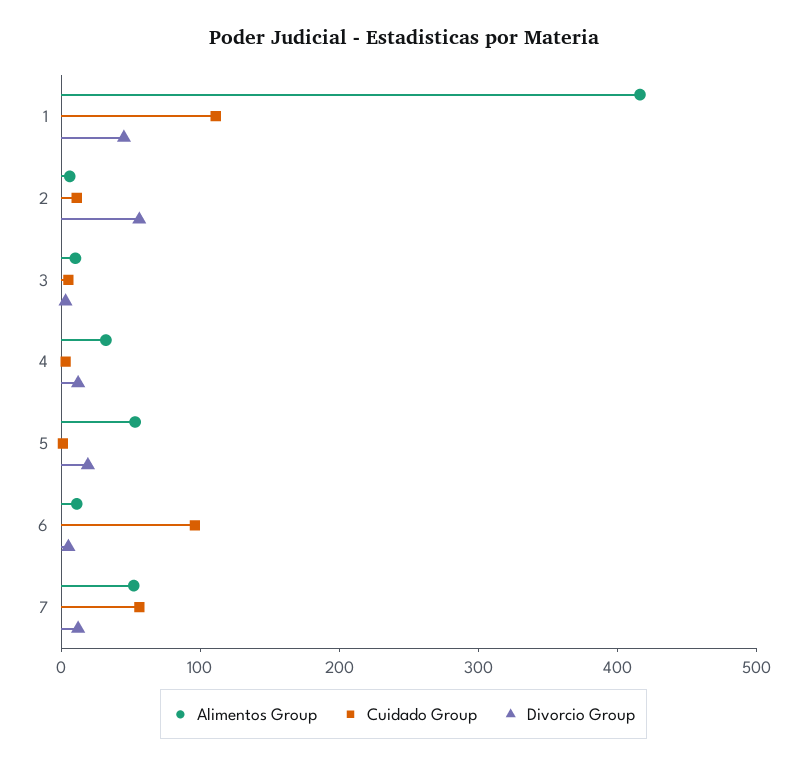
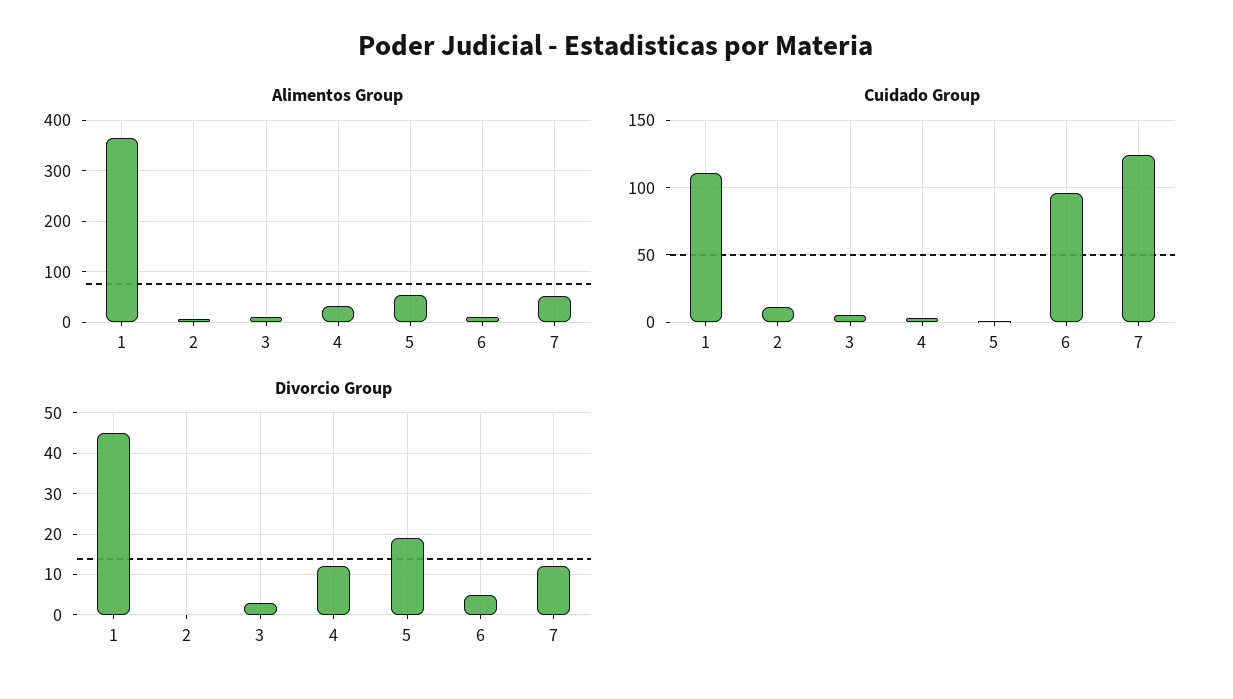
  {
    "Alimentos Group": {
-     "1": 420,
+     "1": 360,
      "2": 0,
      "3": 20,
      "4": 40,
      "5": 60,
      "6": 20,
      "7": 60
    },
    "Cuidado Group": {
      "1": 110,
      "2": 10,
      "3": 5,
      "4": 5,
      "5": 0,
      "6": 95,
-     "7": 60
+     "7": 125
    },
    "Divorcio Group": {
      "1": 45,
-     "2": 60,
+     "2": 0,
      "3": 5,
      "4": 10,
      "5": 20,
      "6": 5,
      "7": 10
    }
  }

